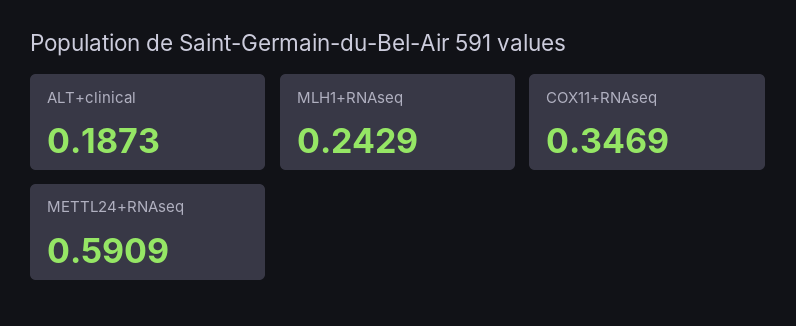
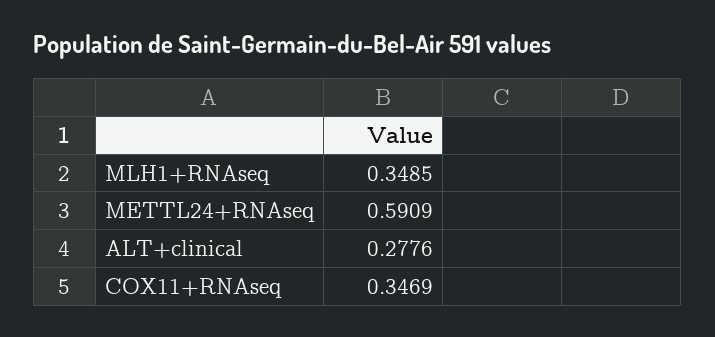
  {
-   "ALT+clinical": 0.1873,
+   "ALT+clinical": 0.2776,
-   "MLH1+RNAseq": 0.2429,
+   "MLH1+RNAseq": 0.3485,
    "COX11+RNAseq": 0.3469,
    "METTL24+RNAseq": 0.5909
  }

